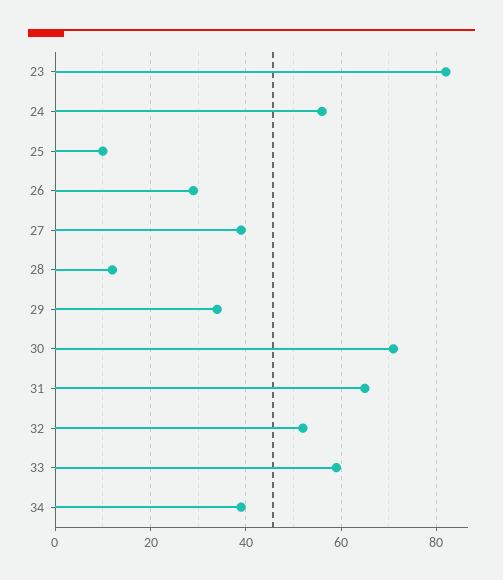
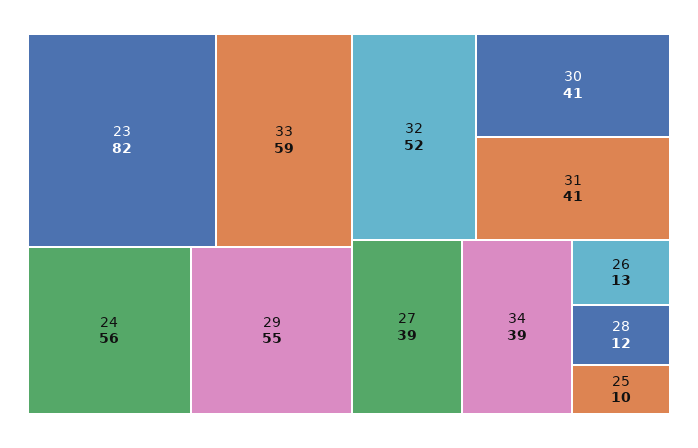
  {
    "23": 82,
    "24": 56,
    "25": 10,
-   "26": 30,
+   "26": 13,
    "27": 39,
    "28": 12,
-   "29": 35,
+   "29": 55,
-   "30": 70,
+   "30": 41,
-   "31": 65,
+   "31": 41,
    "32": 52,
    "33": 59,
    "34": 39
  }

